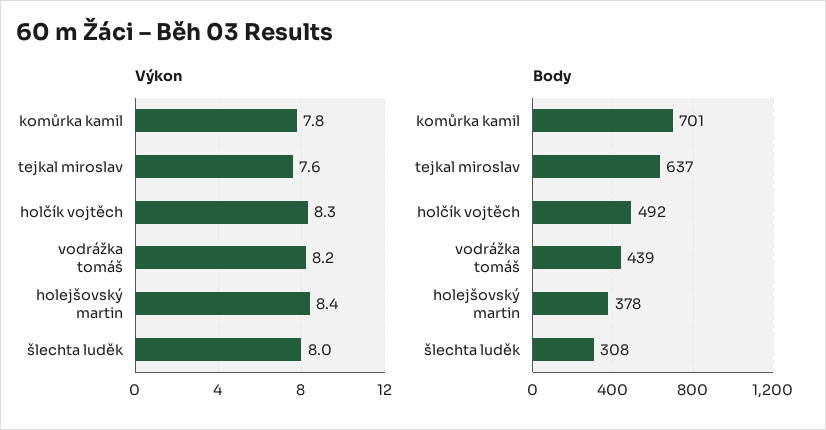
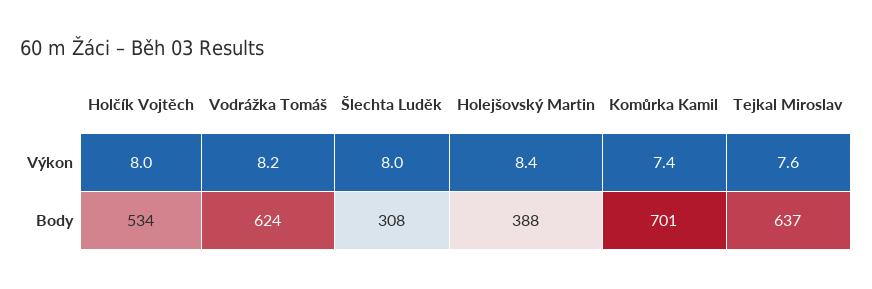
  {
    "Výkon": {
-     "komůrka kamil": 7.8,
+     "komůrka kamil": 7.4,
      "tejkal miroslav": 7.6,
-     "holčík vojtěch": 8.3,
+     "holčík vojtěch": 8,
      "vodrážka tomáš": 8.2,
      "holejšovský martin": 8.4,
      "šlechta luděk": 8
    },
    "Body": {
      "komůrka kamil": 701,
      "tejkal miroslav": 637,
-     "holčík vojtěch": 492,
+     "holčík vojtěch": 534,
-     "vodrážka tomáš": 439,
+     "vodrážka tomáš": 624,
-     "holejšovský martin": 378,
+     "holejšovský martin": 388,
      "šlechta luděk": 308
    }
  }

